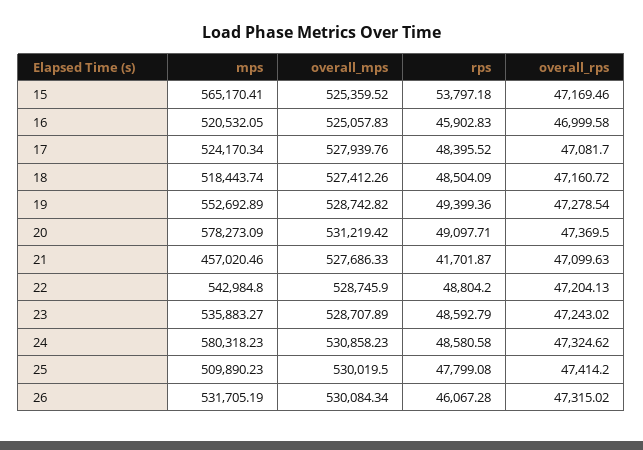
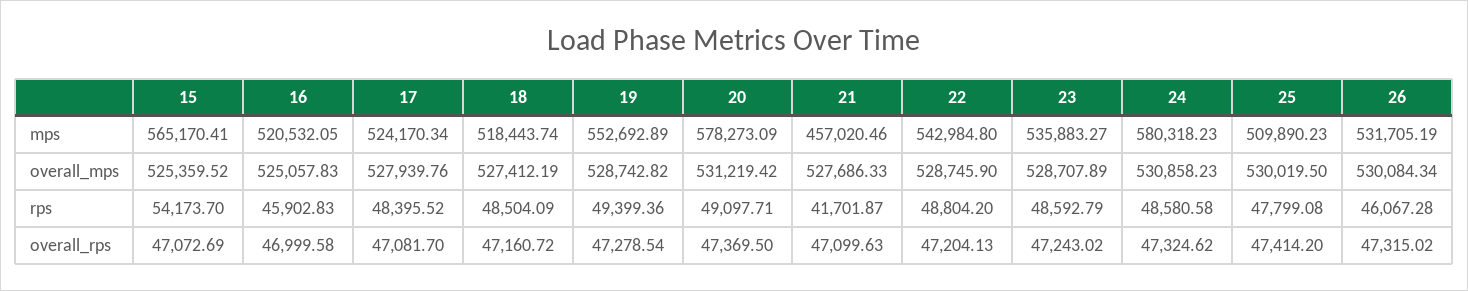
  {
    "mps": {
      "15": 565170.41,
      "16": 520532.05,
      "17": 524170.34,
      "18": 518443.74,
      "19": 552692.89,
      "20": 578273.09,
      "21": 457020.46,
      "22": 542984.8,
      "23": 535883.27,
      "24": 580318.23,
      "25": 509890.23,
      "26": 531705.19
    },
    "overall_mps": {
      "15": 525359.52,
      "16": 525057.83,
      "17": 527939.76,
-     "18": 527412.26,
+     "18": 527412.19,
      "19": 528742.82,
      "20": 531219.42,
      "21": 527686.33,
      "22": 528745.9,
      "23": 528707.89,
      "24": 530858.23,
      "25": 530019.5,
      "26": 530084.34
    },
    "rps": {
-     "15": 53797.18,
+     "15": 54173.7,
      "16": 45902.83,
      "17": 48395.52,
      "18": 48504.09,
      "19": 49399.36,
      "20": 49097.71,
      "21": 41701.87,
      "22": 48804.2,
      "23": 48592.79,
      "24": 48580.58,
      "25": 47799.08,
      "26": 46067.28
    },
    "overall_rps": {
-     "15": 47169.46,
+     "15": 47072.69,
      "16": 46999.58,
      "17": 47081.7,
      "18": 47160.72,
      "19": 47278.54,
      "20": 47369.5,
      "21": 47099.63,
      "22": 47204.13,
      "23": 47243.02,
      "24": 47324.62,
      "25": 47414.2,
      "26": 47315.02
    }
  }

